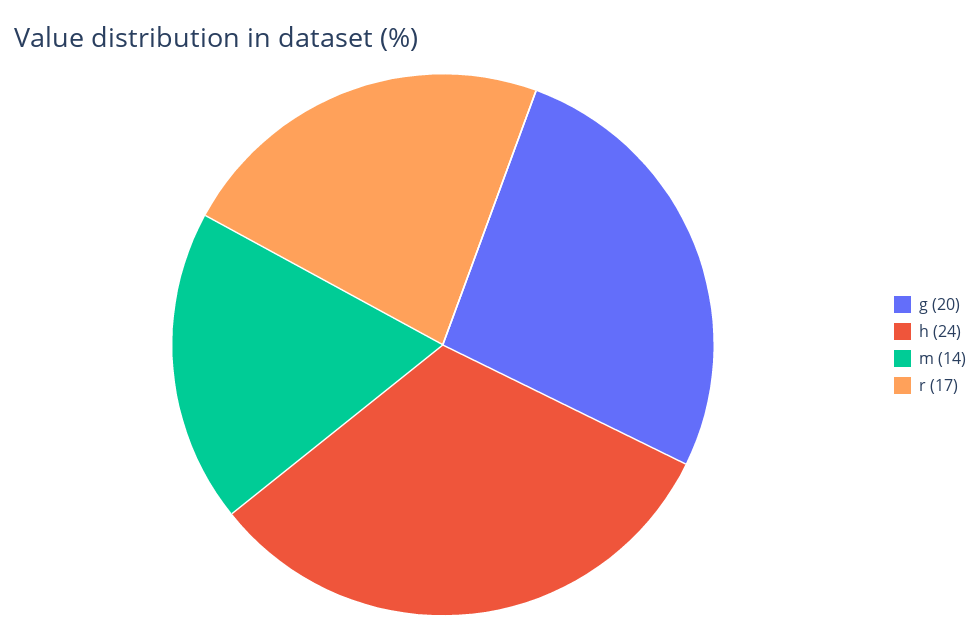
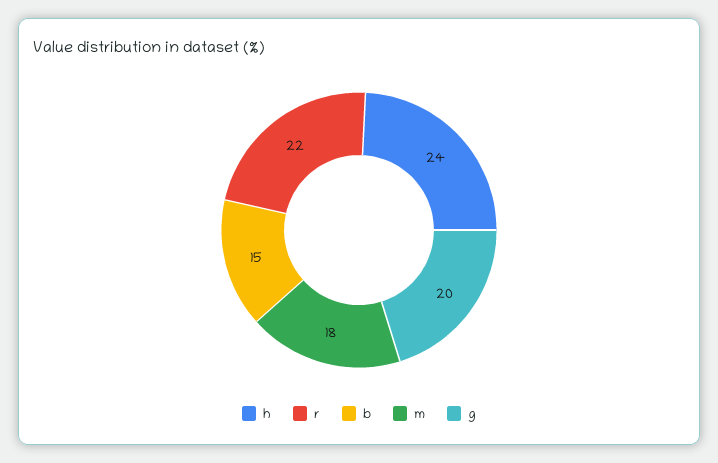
  {
    "g": 20,
    "h": 24,
-   "m": 14,
+   "m": 18,
-   "r": 17
+   "r": 22,
+   "b": 15
  }

